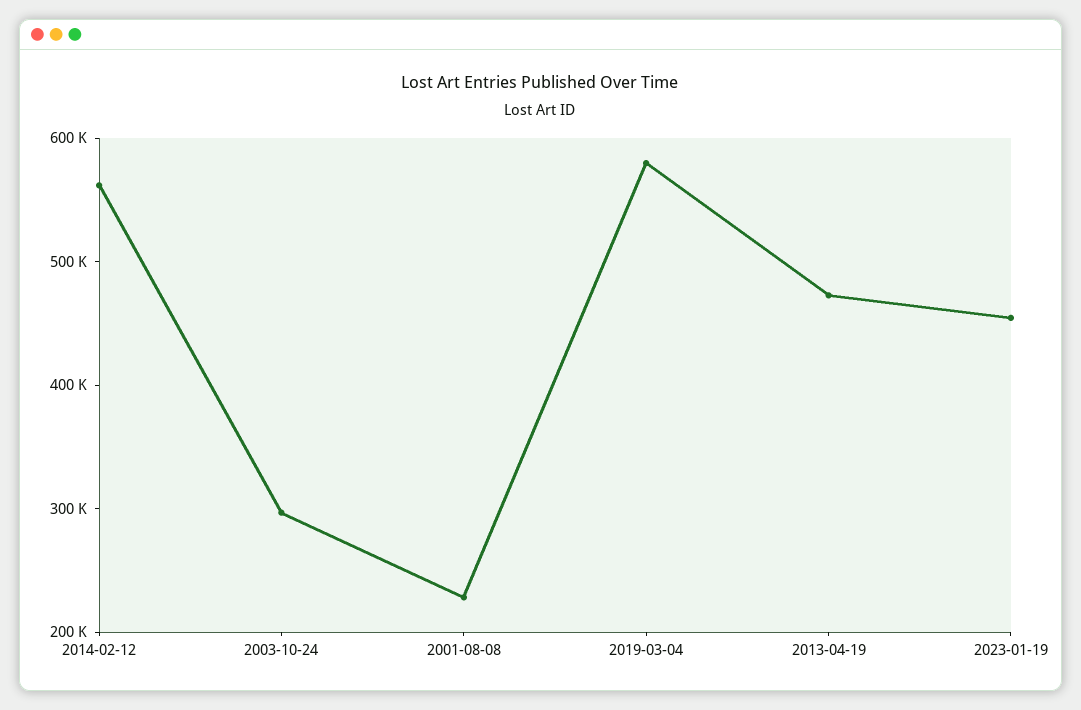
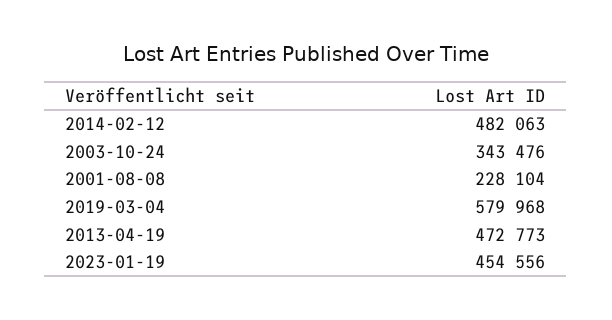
  {
-   "2014-02-12": 560000,
+   "2014-02-12": 482063,
-   "2003-10-24": 300000,
+   "2003-10-24": 343476,
    "2001-08-08": 228104,
    "2019-03-04": 579968,
    "2013-04-19": 472773,
    "2023-01-19": 454556
  }

